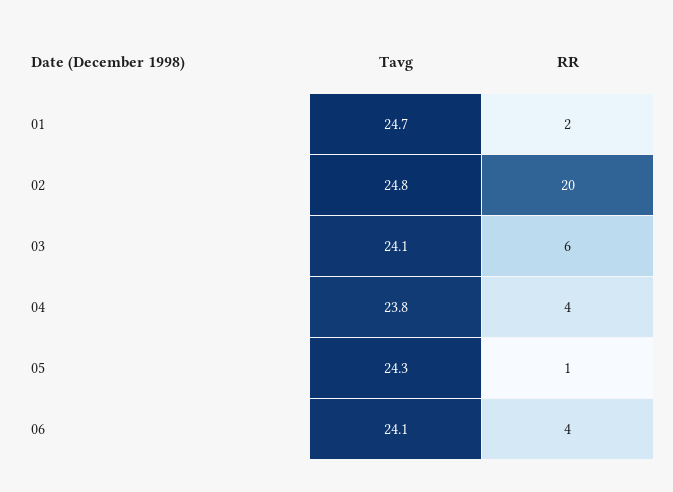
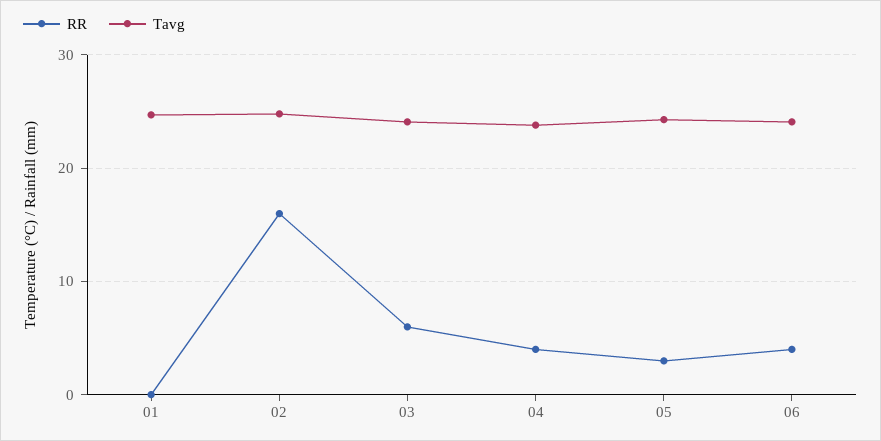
  {
    "Tavg": {
      "01": 24.7,
      "02": 24.8,
      "03": 24.1,
      "04": 23.8,
      "05": 24.3,
      "06": 24.1
    },
    "RR": {
-     "01": 2,
+     "01": 0,
-     "02": 20,
+     "02": 16,
      "03": 6,
      "04": 4,
-     "05": 1,
+     "05": 3,
      "06": 4
    }
  }

